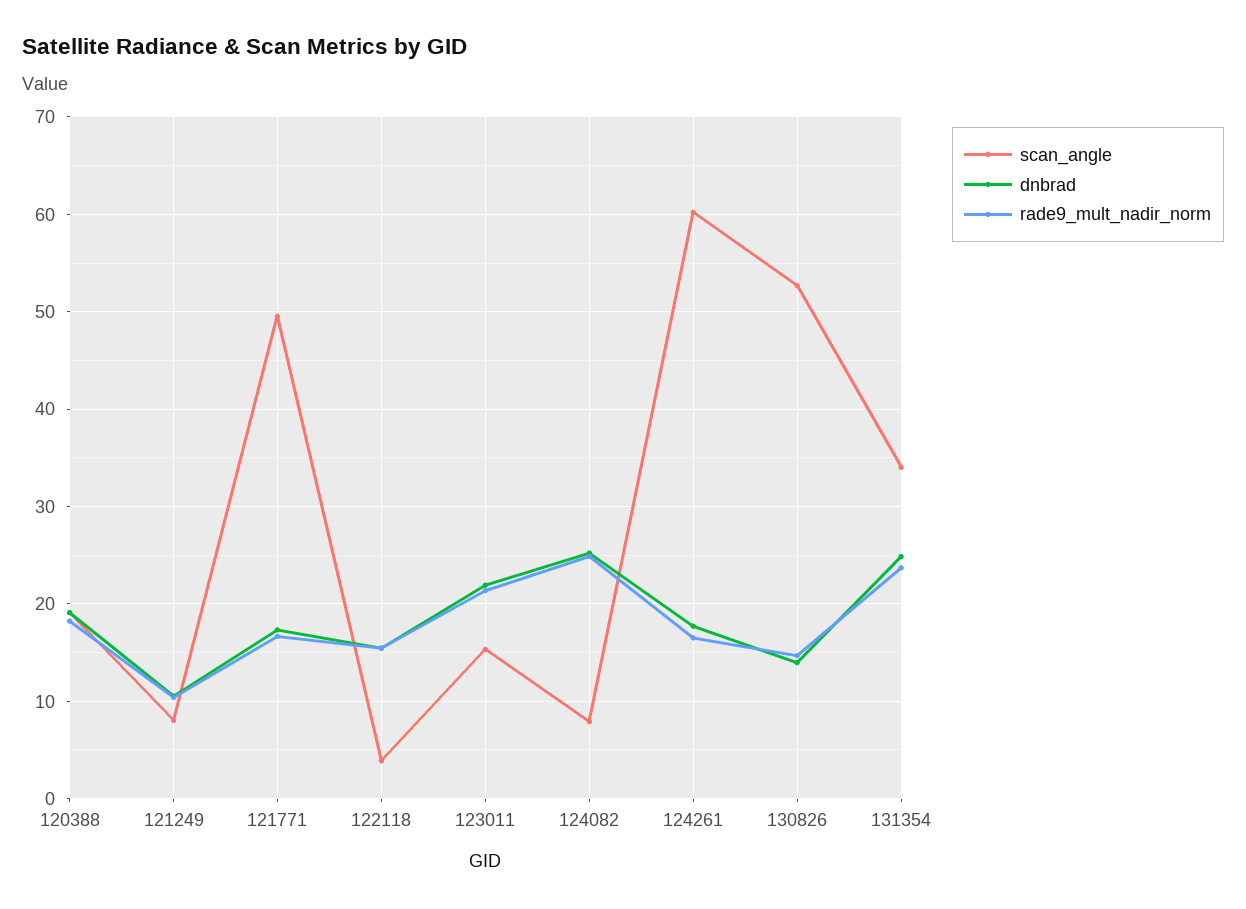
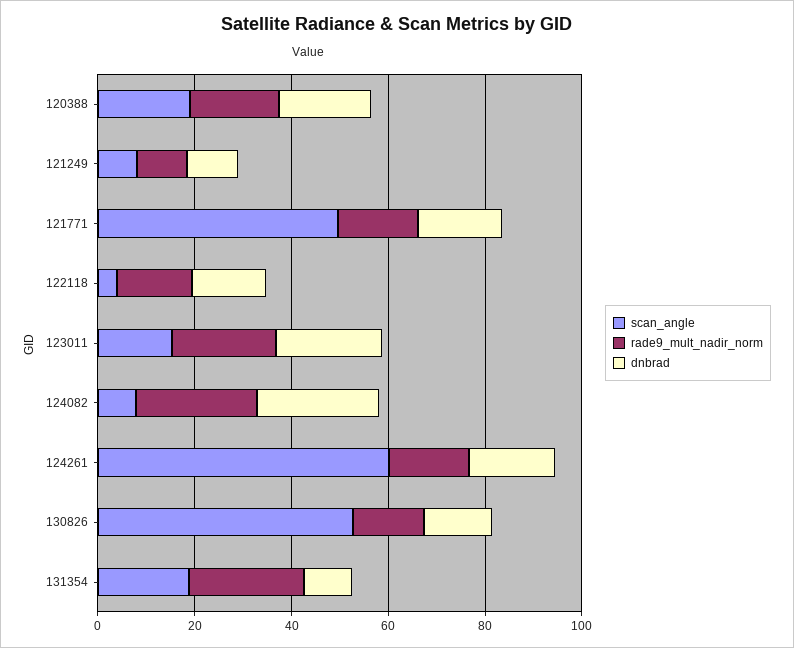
  {
    "scan_angle": {
      "120388": 19,
      "121249": 8,
      "121771": 50,
      "122118": 4,
      "123011": 15,
      "124082": 8,
      "124261": 60,
      "130826": 53,
-     "131354": 34
+     "131354": 20
    },
    "dnbrad": {
      "120388": 19,
      "121249": 11,
      "121771": 17,
      "122118": 15,
      "123011": 22,
      "124082": 25,
      "124261": 18,
      "130826": 14,
-     "131354": 25
+     "131354": 10
    },
    "rade9_mult_nadir_norm": {
      "120388": 18,
      "121249": 10,
      "121771": 17,
      "122118": 15,
      "123011": 21,
      "124082": 25,
      "124261": 17,
      "130826": 15,
      "131354": 24
    }
  }

